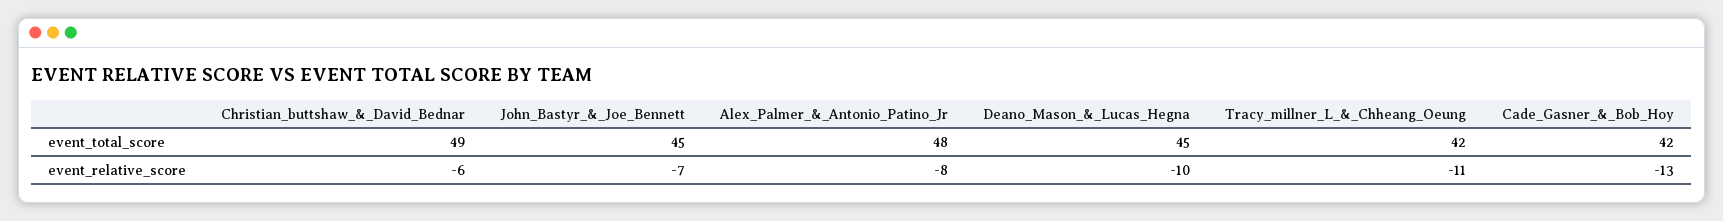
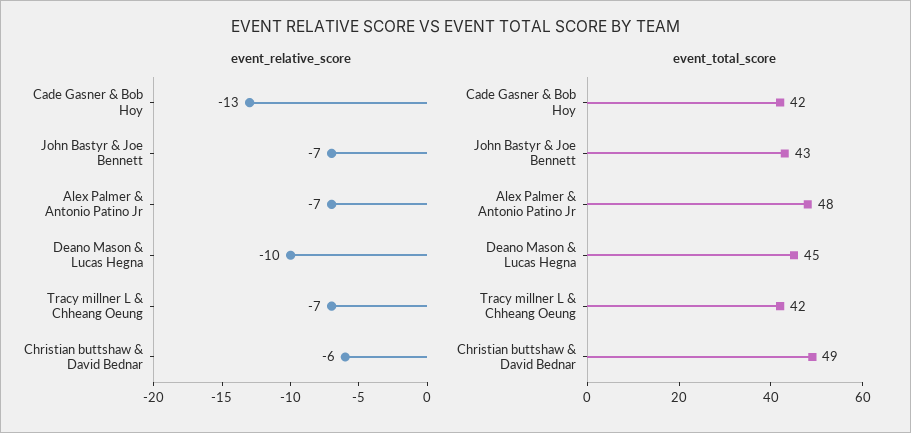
  {
    "event_total_score": {
      "Christian_buttshaw_&_David_Bednar": 49,
-     "John_Bastyr_&_Joe_Bennett": 45,
+     "John_Bastyr_&_Joe_Bennett": 43,
      "Alex_Palmer_&_Antonio_Patino_Jr": 48,
      "Deano_Mason_&_Lucas_Hegna": 45,
      "Tracy_millner_L_&_Chheang_Oeung": 42,
      "Cade_Gasner_&_Bob_Hoy": 42
    },
    "event_relative_score": {
      "Christian_buttshaw_&_David_Bednar": -6,
      "John_Bastyr_&_Joe_Bennett": -7,
-     "Alex_Palmer_&_Antonio_Patino_Jr": -8,
+     "Alex_Palmer_&_Antonio_Patino_Jr": -7,
      "Deano_Mason_&_Lucas_Hegna": -10,
-     "Tracy_millner_L_&_Chheang_Oeung": -11,
+     "Tracy_millner_L_&_Chheang_Oeung": -7,
      "Cade_Gasner_&_Bob_Hoy": -13
    }
  }

